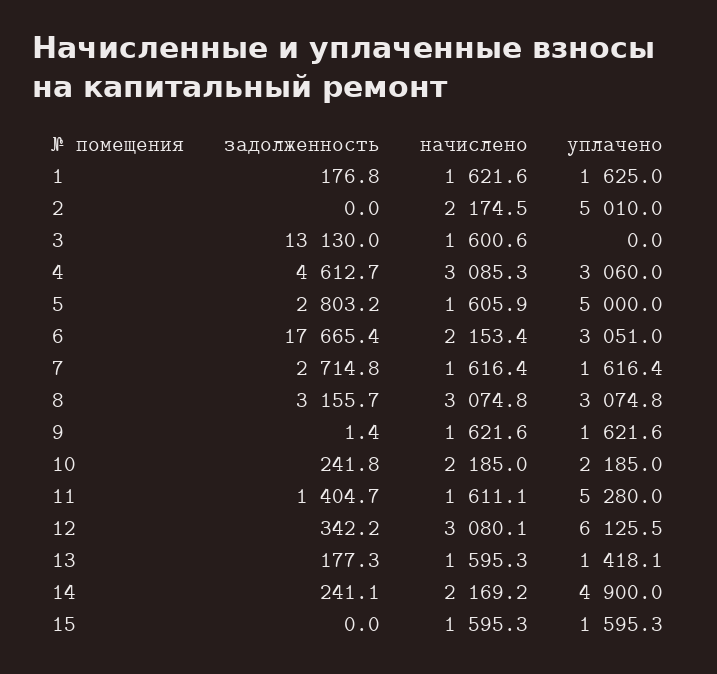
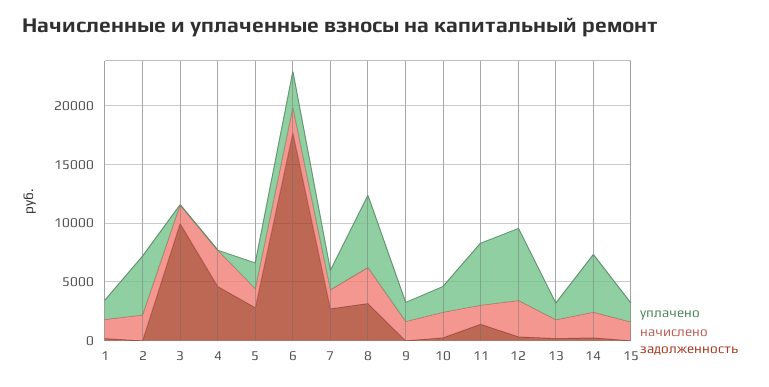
  {
    "задолженность": {
      "1": 176.8,
      "2": 0,
-     "3": 13130,
+     "3": 10000,
      "4": 4612.7,
      "5": 2803.2,
      "6": 17665.4,
      "7": 2714.8,
      "8": 3155.7,
      "9": 1.4,
      "10": 241.8,
      "11": 1404.7,
      "12": 342.2,
      "13": 177.3,
      "14": 241.1,
      "15": 0
    },
    "начислено": {
      "1": 1621.6,
      "2": 2174.5,
      "3": 1600.6,
      "4": 3085.3,
      "5": 1605.9,
      "6": 2153.4,
      "7": 1616.4,
      "8": 3074.8,
      "9": 1621.6,
      "10": 2185,
      "11": 1611.1,
      "12": 3080.1,
      "13": 1595.3,
      "14": 2169.2,
      "15": 1595.3
    },
    "уплачено": {
      "1": 1625,
      "2": 5010,
      "3": 0,
-     "4": 3060,
+     "4": 0,
-     "5": 5000,
+     "5": 2000,
      "6": 3051,
      "7": 1616.4,
-     "8": 3074.8,
+     "8": 6000,
      "9": 1621.6,
      "10": 2185,
      "11": 5280,
      "12": 6125.5,
      "13": 1418.1,
      "14": 4900,
      "15": 1595.3
    }
  }

